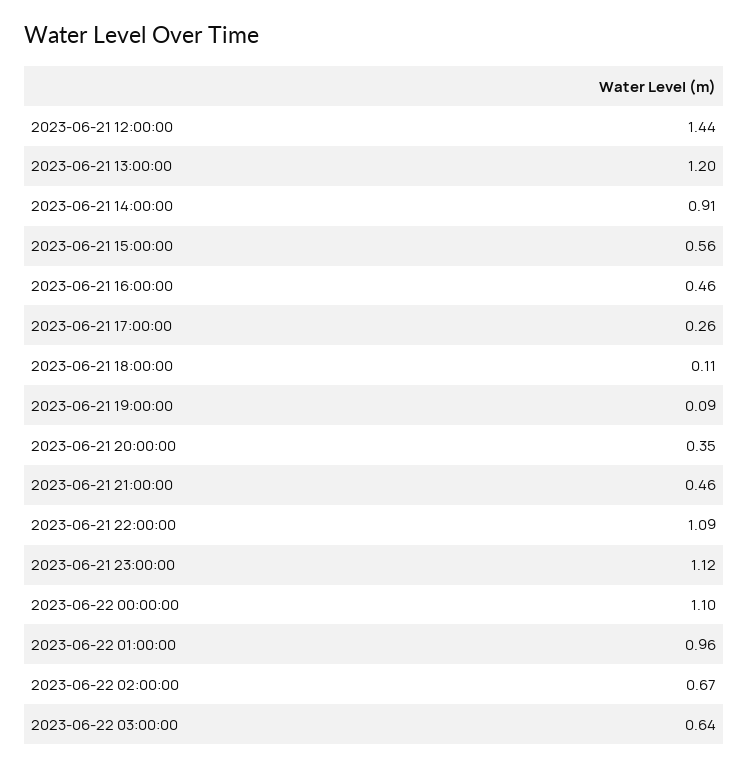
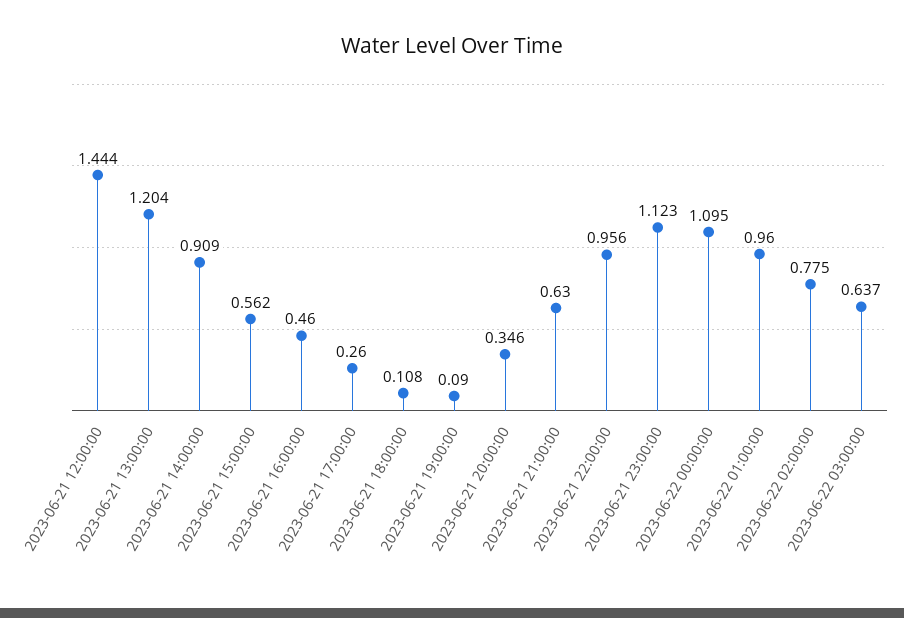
  {
    "2023-06-21 12:00:00": 1.444,
    "2023-06-21 13:00:00": 1.204,
    "2023-06-21 14:00:00": 0.909,
    "2023-06-21 15:00:00": 0.562,
    "2023-06-21 16:00:00": 0.46,
    "2023-06-21 17:00:00": 0.26,
    "2023-06-21 18:00:00": 0.108,
    "2023-06-21 19:00:00": 0.09,
    "2023-06-21 20:00:00": 0.346,
-   "2023-06-21 21:00:00": 0.46,
+   "2023-06-21 21:00:00": 0.63,
-   "2023-06-21 22:00:00": 1.09,
+   "2023-06-21 22:00:00": 0.956,
    "2023-06-21 23:00:00": 1.123,
    "2023-06-22 00:00:00": 1.095,
    "2023-06-22 01:00:00": 0.96,
-   "2023-06-22 02:00:00": 0.67,
+   "2023-06-22 02:00:00": 0.775,
    "2023-06-22 03:00:00": 0.637
  }

